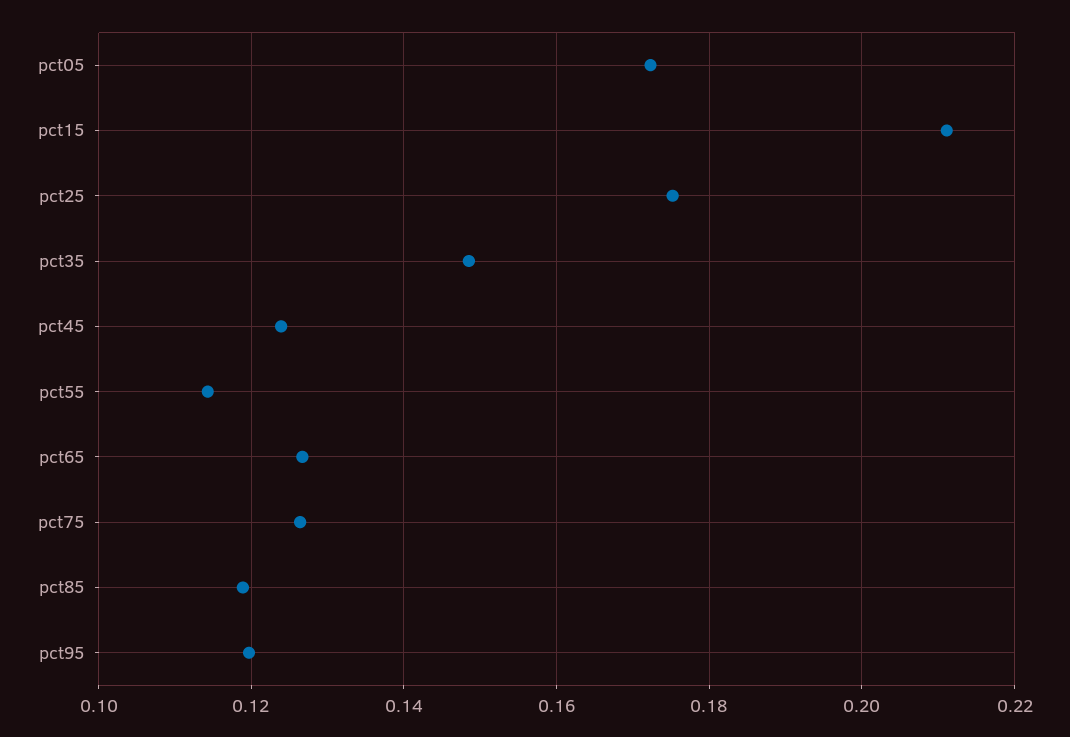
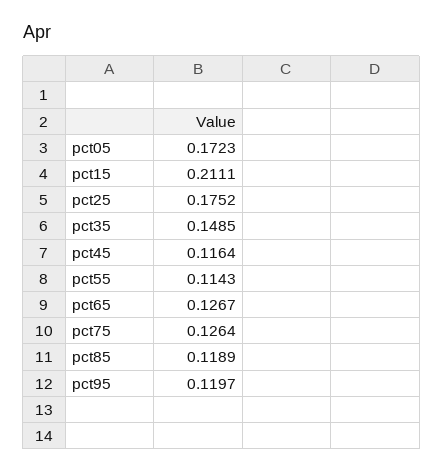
  {
    "pct05": 0.1723,
    "pct15": 0.2111,
    "pct25": 0.1752,
    "pct35": 0.1485,
-   "pct45": 0.124,
+   "pct45": 0.1164,
    "pct55": 0.1143,
    "pct65": 0.1267,
    "pct75": 0.1264,
    "pct85": 0.1189,
    "pct95": 0.1197
  }

